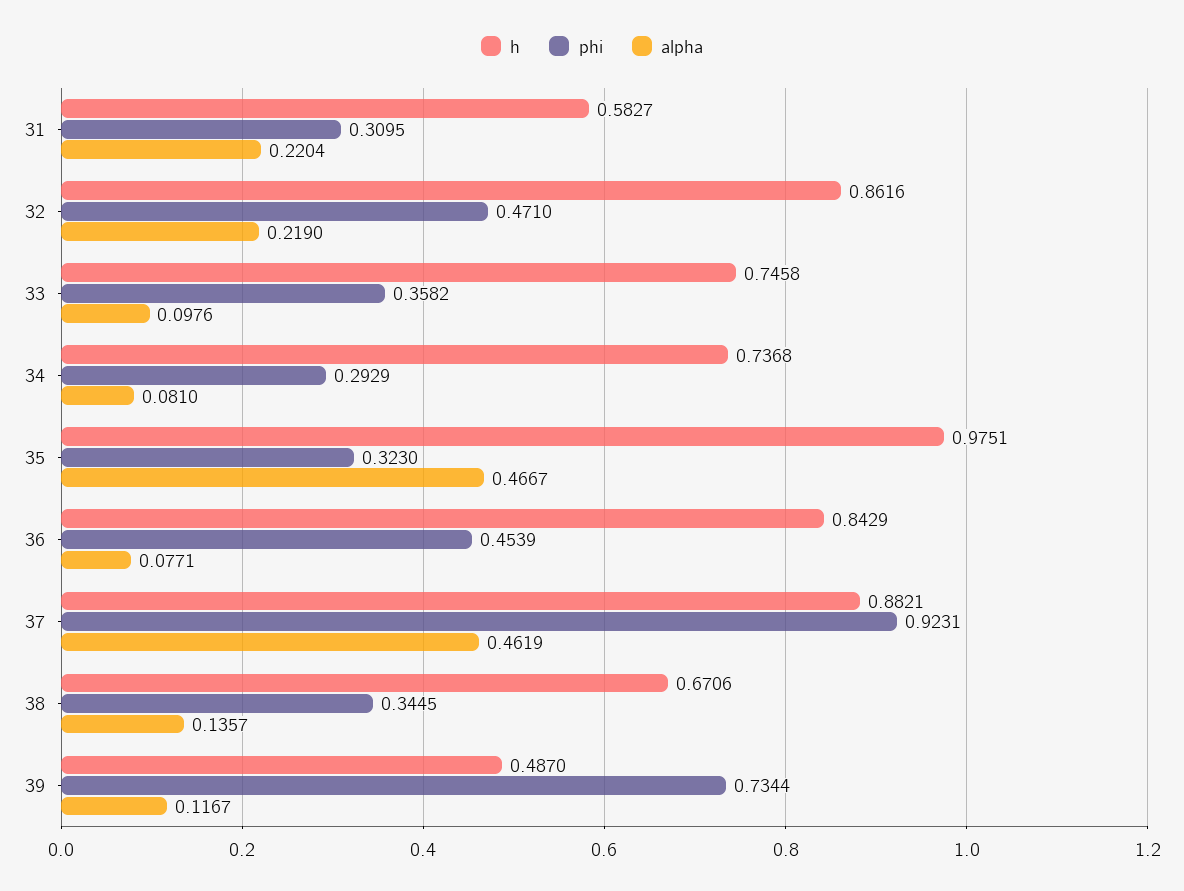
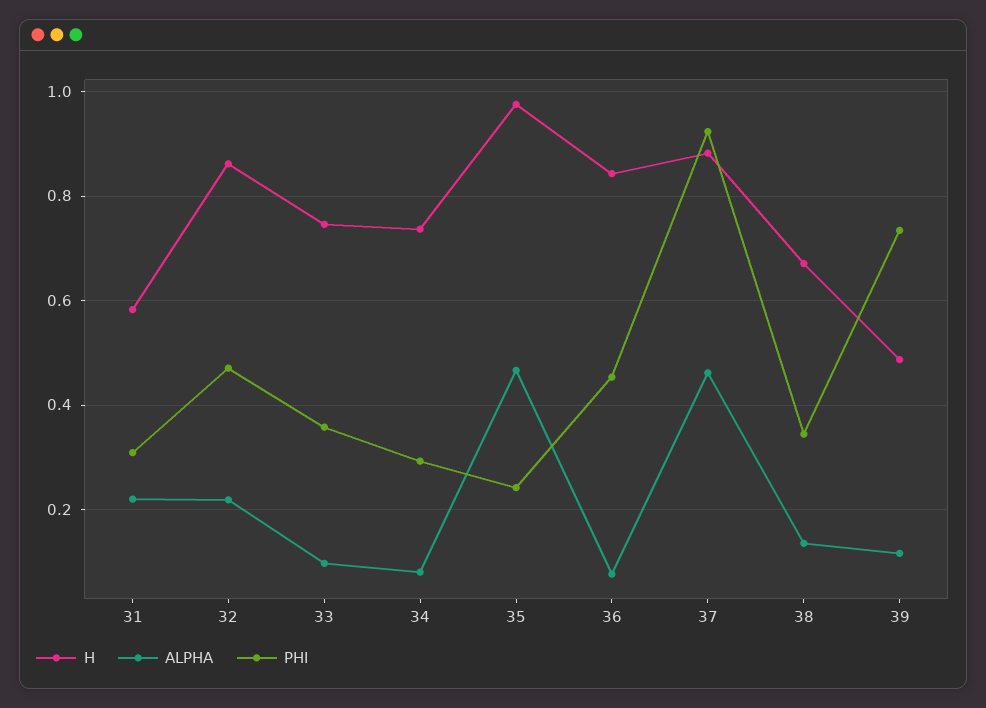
  {
    "h": {
      "31": 0.5827,
      "32": 0.8616,
      "33": 0.7458,
      "34": 0.7368,
      "35": 0.9751,
      "36": 0.8429,
      "37": 0.8821,
      "38": 0.6706,
      "39": 0.487
    },
    "phi": {
      "31": 0.3095,
      "32": 0.471,
      "33": 0.3582,
      "34": 0.2929,
-     "35": 0.323,
+     "35": 0.24,
      "36": 0.4539,
      "37": 0.9231,
      "38": 0.3445,
      "39": 0.7344
    },
    "alpha": {
      "31": 0.2204,
      "32": 0.219,
      "33": 0.0976,
      "34": 0.081,
      "35": 0.4667,
      "36": 0.0771,
      "37": 0.4619,
      "38": 0.1357,
      "39": 0.1167
    }
  }

